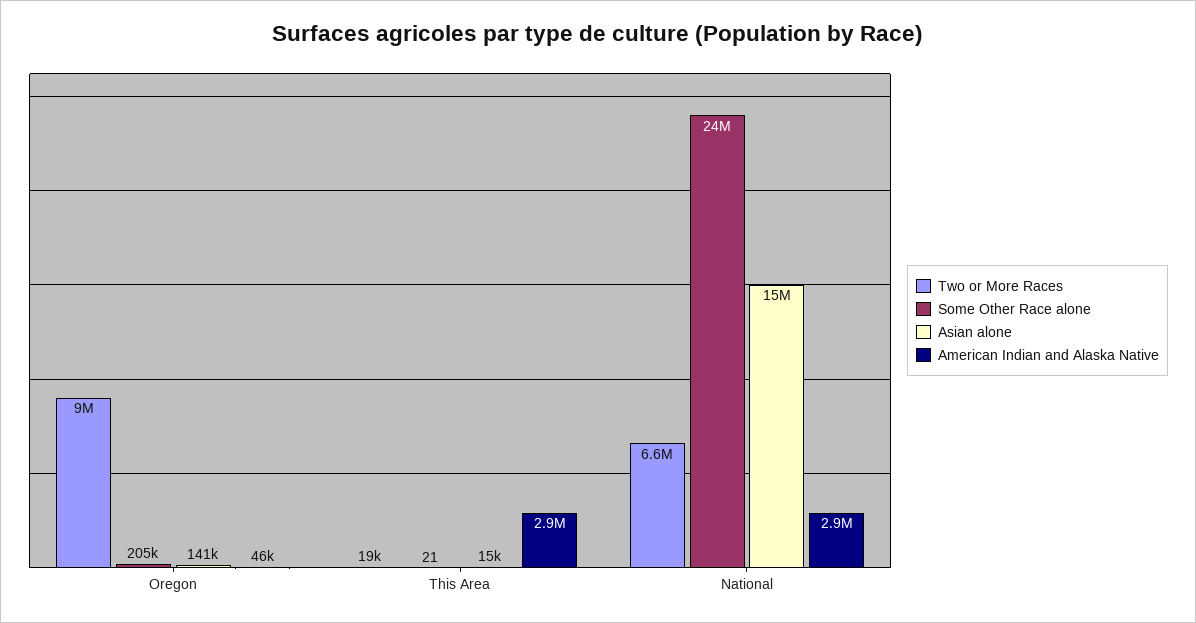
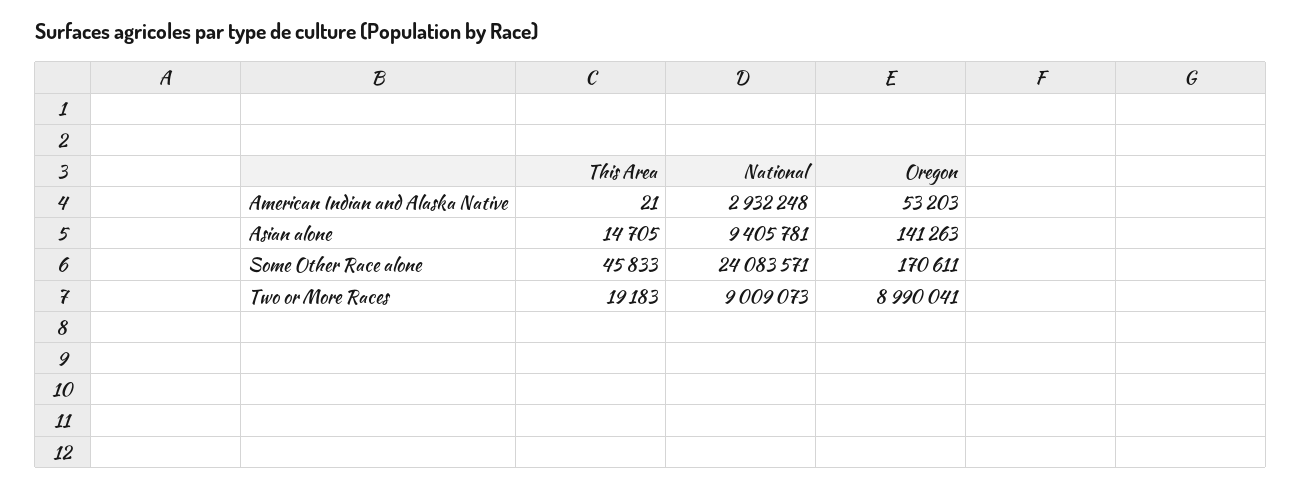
  {
    "Two or More Races": {
      "Oregon": 8990041,
      "This Area": 19183,
-     "National": 6600000
+     "National": 9009073
    },
    "Some Other Race alone": {
-     "Oregon": 205000,
+     "Oregon": 170611,
-     "This Area": 21,
+     "This Area": 45833,
      "National": 24083571
    },
    "Asian alone": {
      "Oregon": 141263,
      "This Area": 14705,
-     "National": 15000000
+     "National": 9405781
    },
    "American Indian and Alaska Native": {
-     "Oregon": 46000,
+     "Oregon": 53203,
-     "This Area": 2900000,
+     "This Area": 21,
      "National": 2932248
    }
  }

